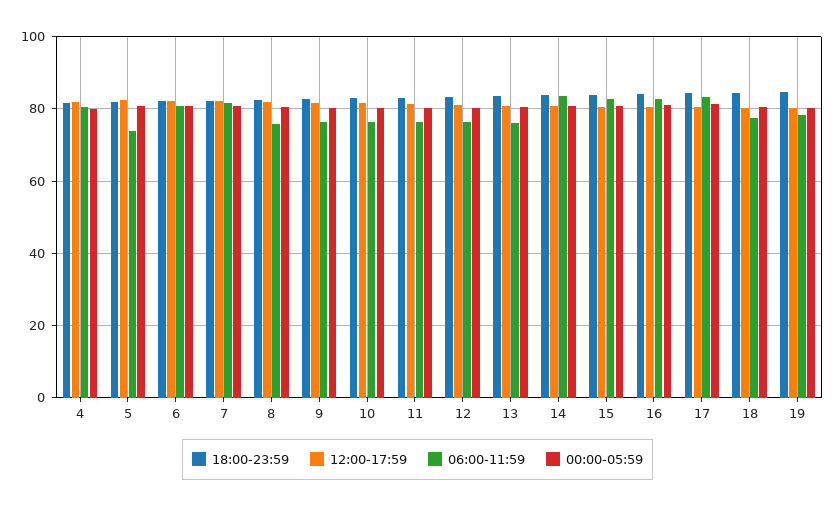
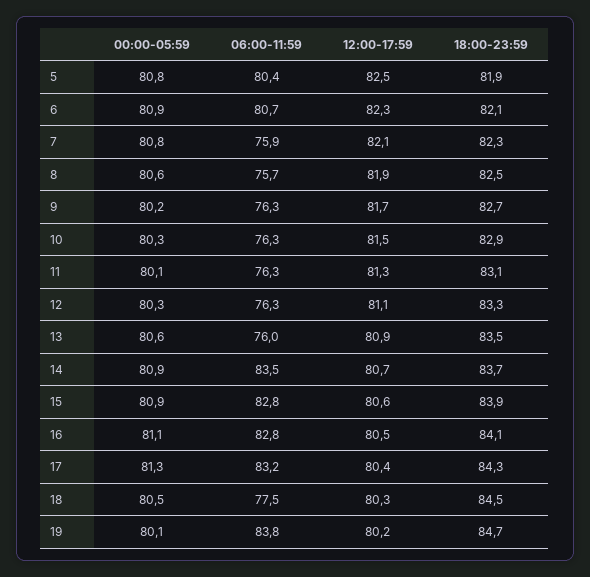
  {
    "18:00-23:59": {
-     "4": 82,
      "5": 81.9,
      "6": 82.1,
      "7": 82.3,
      "8": 82.5,
      "9": 82.7,
      "10": 82.9,
      "11": 83.1,
      "12": 83.3,
      "13": 83.5,
      "14": 83.7,
      "15": 83.9,
      "16": 84.1,
      "17": 84.3,
      "18": 84.5,
      "19": 84.7
    },
    "12:00-17:59": {
-     "4": 82,
      "5": 82.5,
      "6": 82.3,
      "7": 82.1,
      "8": 81.9,
      "9": 81.7,
      "10": 81.5,
      "11": 81.3,
      "12": 81.1,
      "13": 80.9,
      "14": 80.7,
      "15": 80.6,
      "16": 80.5,
      "17": 80.4,
      "18": 80.3,
      "19": 80.2
    },
    "06:00-11:59": {
-     "4": 80,
-     "5": 74,
+     "5": 80.4,
      "6": 80.7,
-     "7": 82,
+     "7": 75.9,
      "8": 75.7,
      "9": 76.3,
      "10": 76.3,
      "11": 76.3,
      "12": 76.3,
      "13": 76,
      "14": 83.5,
      "15": 82.8,
      "16": 82.8,
      "17": 83.2,
      "18": 77.5,
-     "19": 78
+     "19": 83.8
    },
    "00:00-05:59": {
-     "4": 80,
      "5": 80.8,
      "6": 80.9,
      "7": 80.8,
      "8": 80.6,
      "9": 80.2,
      "10": 80.3,
      "11": 80.1,
      "12": 80.3,
      "13": 80.6,
      "14": 80.9,
      "15": 80.9,
      "16": 81.1,
      "17": 81.3,
      "18": 80.5,
      "19": 80.1
    }
  }

